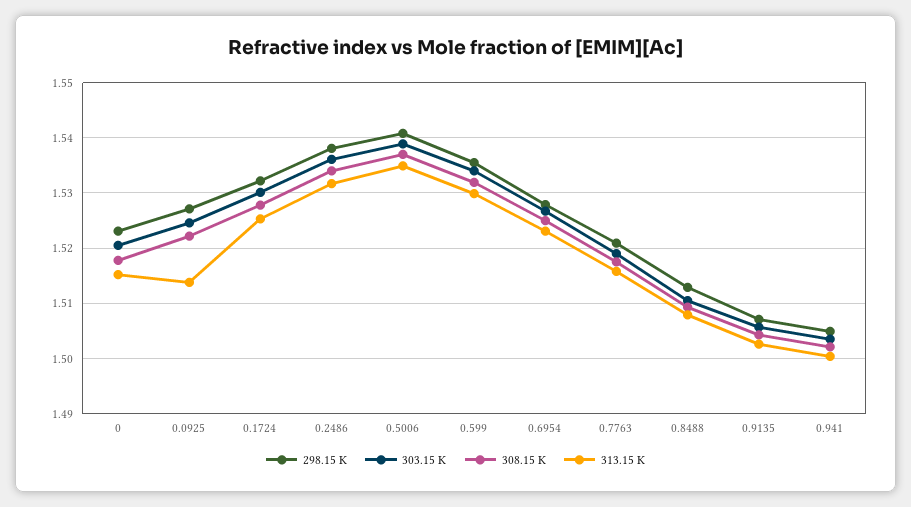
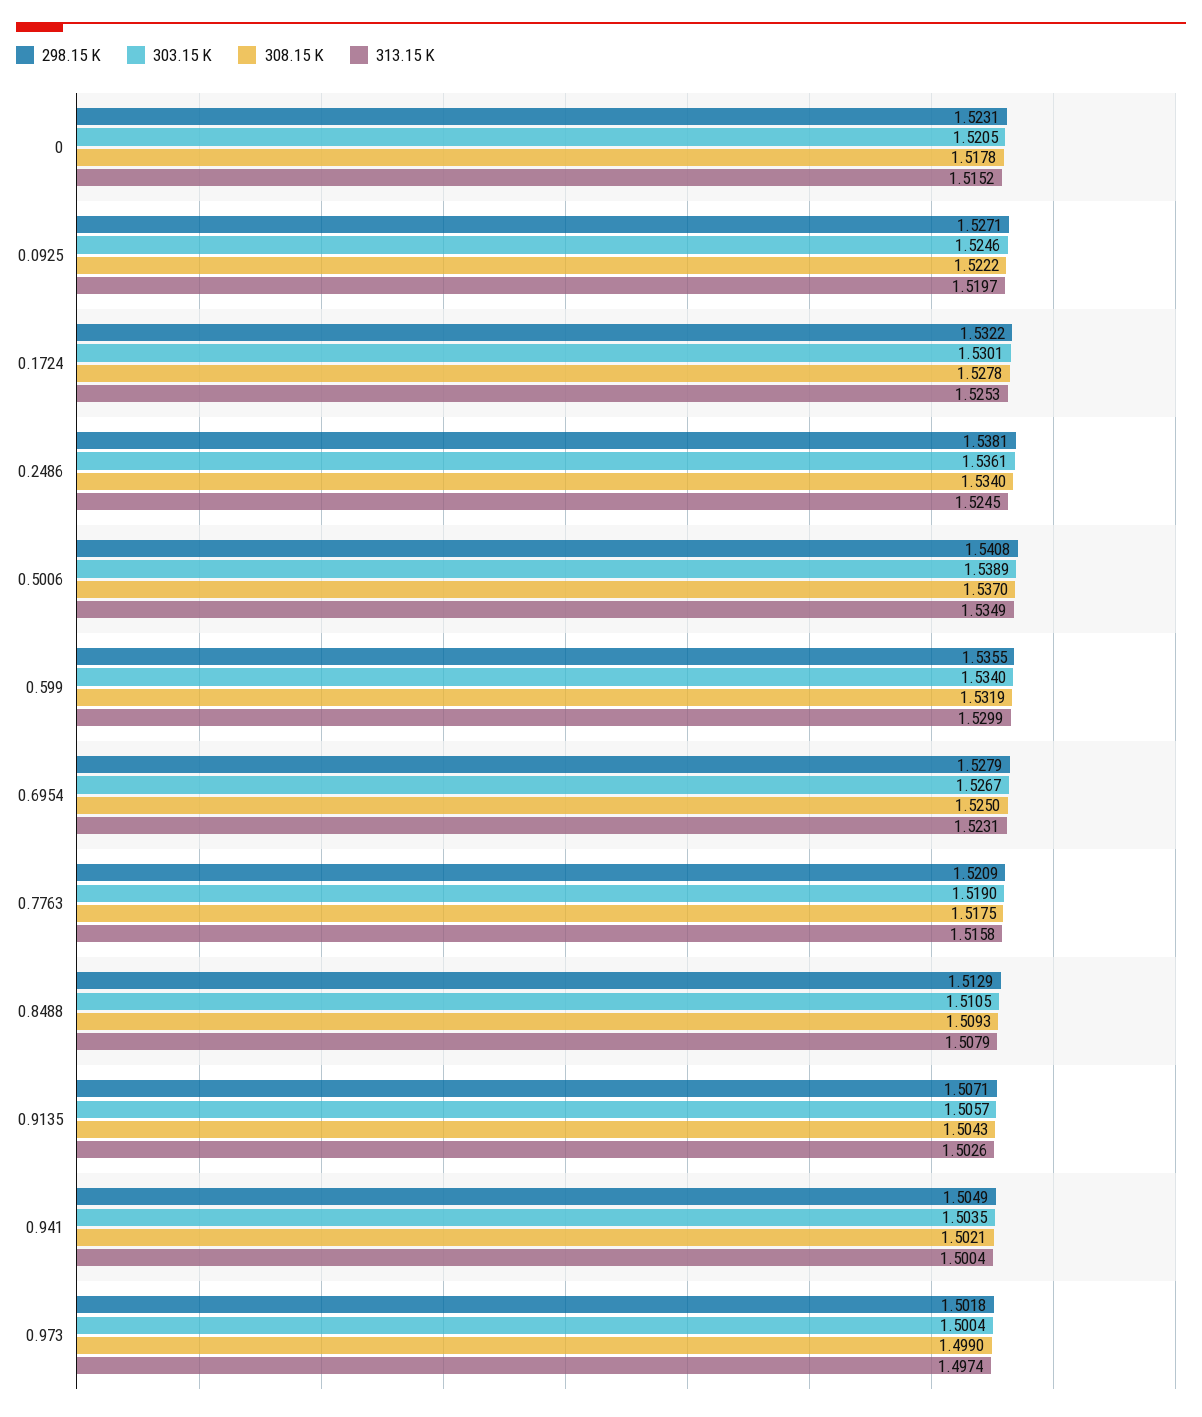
  {
    "298.15 K": {
      "0": 1.5231,
      "0.0925": 1.5271,
      "0.1724": 1.5322,
      "0.2486": 1.5381,
      "0.5006": 1.5408,
      "0.599": 1.5355,
      "0.6954": 1.5279,
      "0.7763": 1.5209,
      "0.8488": 1.5129,
      "0.9135": 1.5071,
-     "0.941": 1.5049
+     "0.941": 1.5049,
+     "0.973": 1.5018
    },
    "303.15 K": {
      "0": 1.5205,
      "0.0925": 1.5246,
      "0.1724": 1.5301,
      "0.2486": 1.5361,
      "0.5006": 1.5389,
      "0.599": 1.534,
      "0.6954": 1.5267,
      "0.7763": 1.519,
      "0.8488": 1.5105,
      "0.9135": 1.5057,
-     "0.941": 1.5035
+     "0.941": 1.5035,
+     "0.973": 1.5004
    },
    "308.15 K": {
      "0": 1.5178,
      "0.0925": 1.5222,
      "0.1724": 1.5278,
      "0.2486": 1.534,
      "0.5006": 1.537,
      "0.599": 1.5319,
      "0.6954": 1.525,
      "0.7763": 1.5175,
      "0.8488": 1.5093,
      "0.9135": 1.5043,
-     "0.941": 1.5021
+     "0.941": 1.5021,
+     "0.973": 1.499
    },
    "313.15 K": {
      "0": 1.5152,
-     "0.0925": 1.514,
+     "0.0925": 1.5197,
      "0.1724": 1.5253,
-     "0.2486": 1.532,
+     "0.2486": 1.5245,
      "0.5006": 1.5349,
      "0.599": 1.5299,
      "0.6954": 1.5231,
      "0.7763": 1.5158,
      "0.8488": 1.5079,
      "0.9135": 1.5026,
-     "0.941": 1.5004
+     "0.941": 1.5004,
+     "0.973": 1.4974
    }
  }

